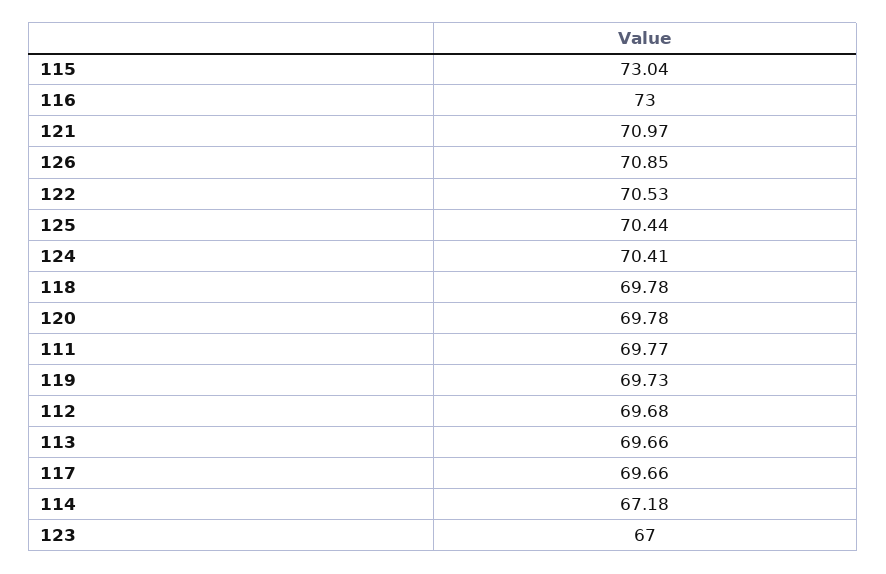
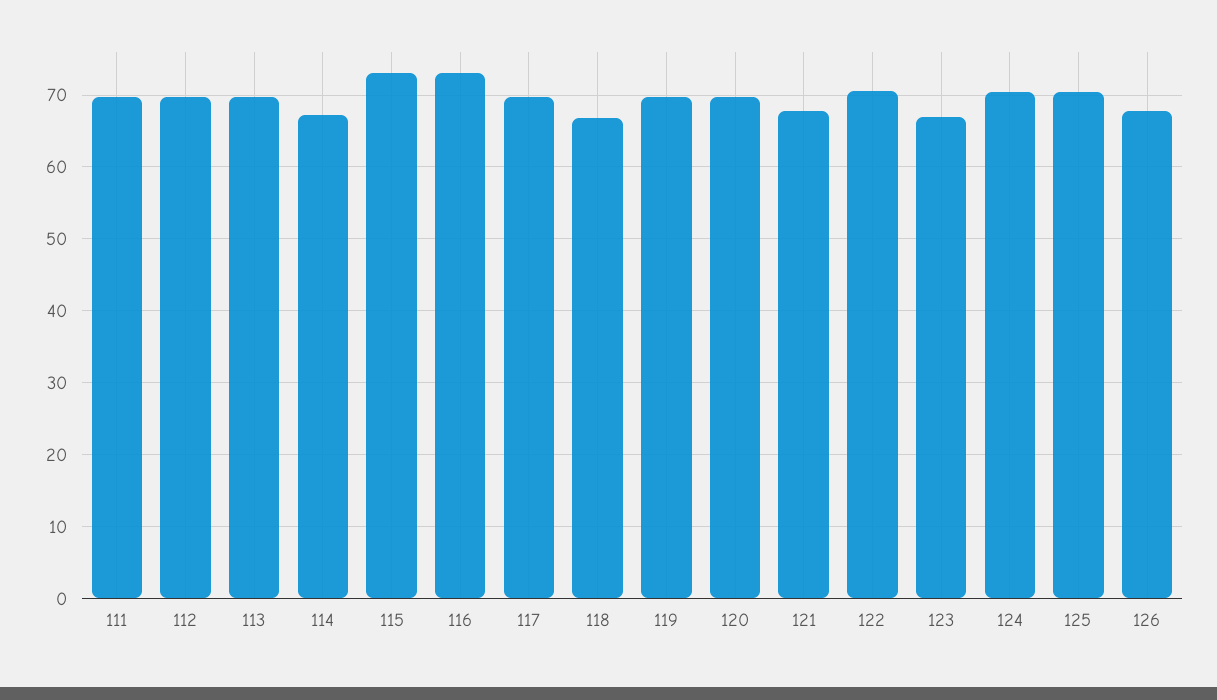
  {
    "115": 73.04,
    "116": 73,
-   "121": 70.97,
+   "121": 68,
-   "126": 70.85,
+   "126": 68,
    "122": 70.53,
    "125": 70.44,
    "124": 70.41,
-   "118": 69.78,
+   "118": 67,
    "120": 69.78,
    "111": 69.77,
    "119": 69.73,
    "112": 69.68,
    "113": 69.66,
    "117": 69.66,
    "114": 67.18,
    "123": 67
  }

